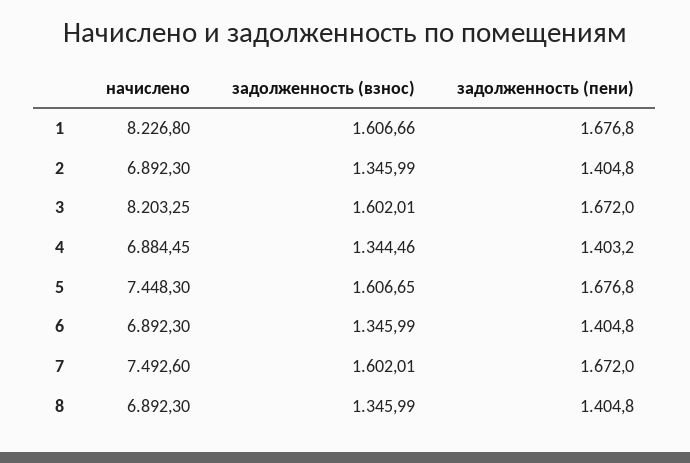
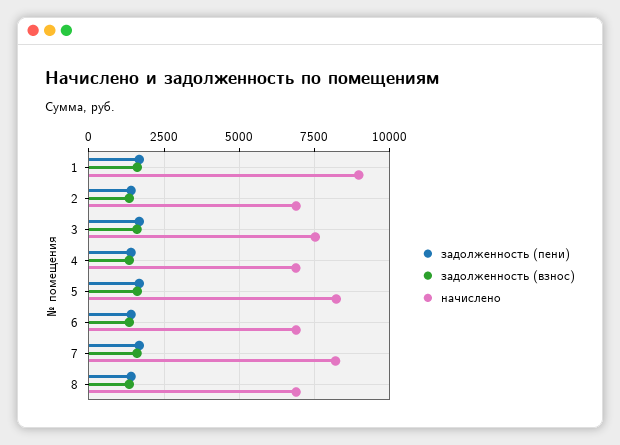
  {
    "начислено": {
-     "1": 8226.8,
+     "1": 9000,
      "2": 6892.3,
-     "3": 8203.25,
+     "3": 7500,
      "4": 6884.45,
-     "5": 7448.3,
+     "5": 8250,
      "6": 6892.3,
-     "7": 7492.6,
+     "7": 8250,
      "8": 6892.3
    },
    "задолженность (взнос)": {
      "1": 1606.66,
      "2": 1345.99,
      "3": 1602.01,
      "4": 1344.46,
      "5": 1606.65,
      "6": 1345.99,
      "7": 1602.01,
      "8": 1345.99
    },
    "задолженность (пени)": {
      "1": 1676.8,
      "2": 1404.8,
      "3": 1672,
      "4": 1403.2,
      "5": 1676.8,
      "6": 1404.8,
      "7": 1672,
      "8": 1404.8
    }
  }

